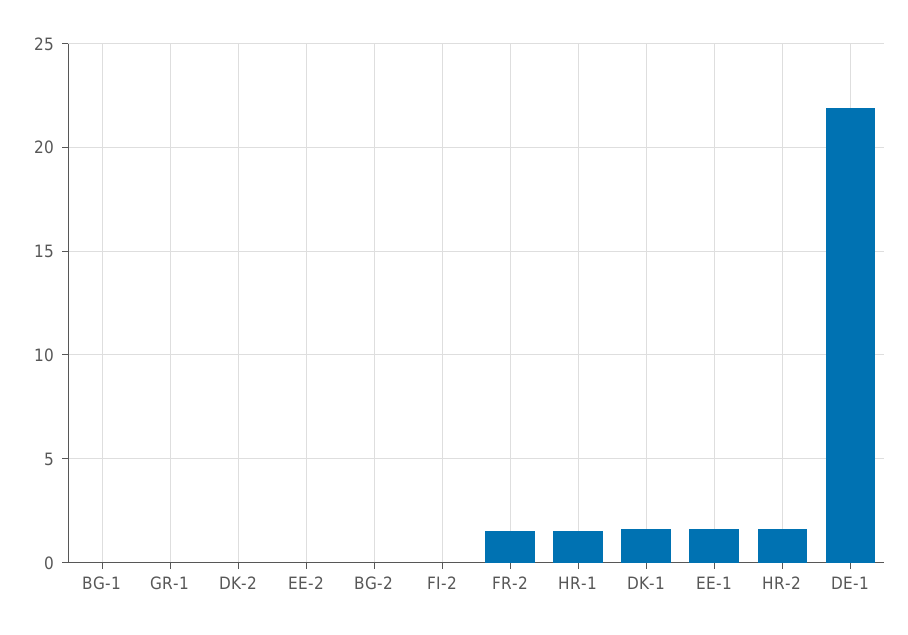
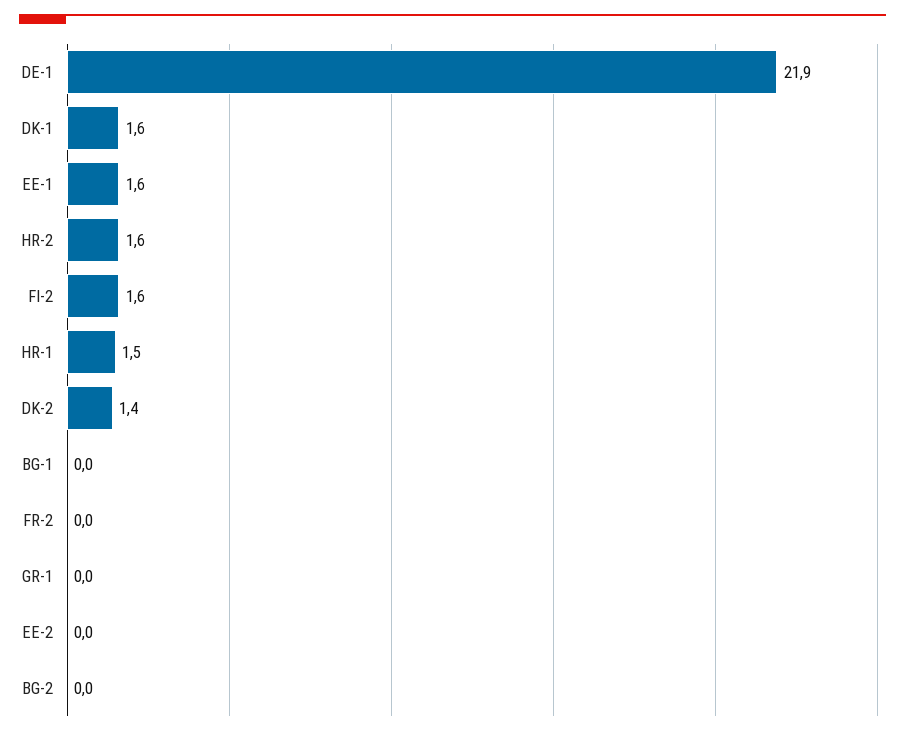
  {
    "BG-1": 0,
    "GR-1": 0,
-   "DK-2": 0,
+   "DK-2": 1.4,
    "EE-2": 0,
    "BG-2": 0,
-   "FI-2": 0,
+   "FI-2": 1.6,
-   "FR-2": 1.5,
+   "FR-2": 0,
    "HR-1": 1.5,
    "DK-1": 1.6,
    "EE-1": 1.6,
    "HR-2": 1.6,
    "DE-1": 21.9
  }

